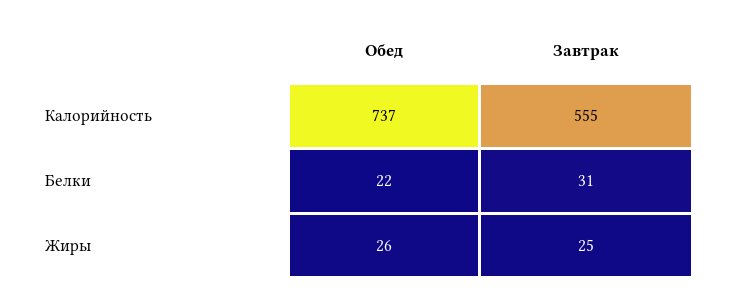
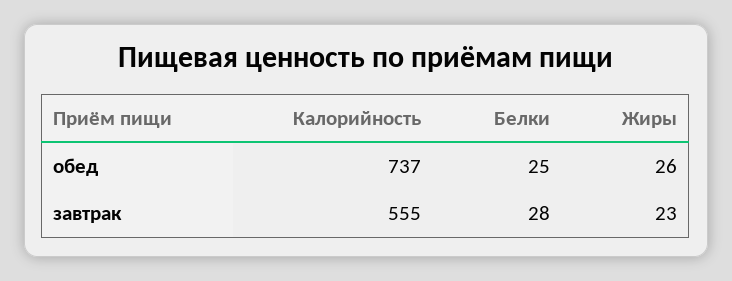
  {
    "Обед": {
      "Калорийность": 737,
-     "Белки": 22,
+     "Белки": 25,
      "Жиры": 26
    },
    "Завтрак": {
      "Калорийность": 555,
-     "Белки": 31,
+     "Белки": 28,
-     "Жиры": 25
+     "Жиры": 23
    }
  }

